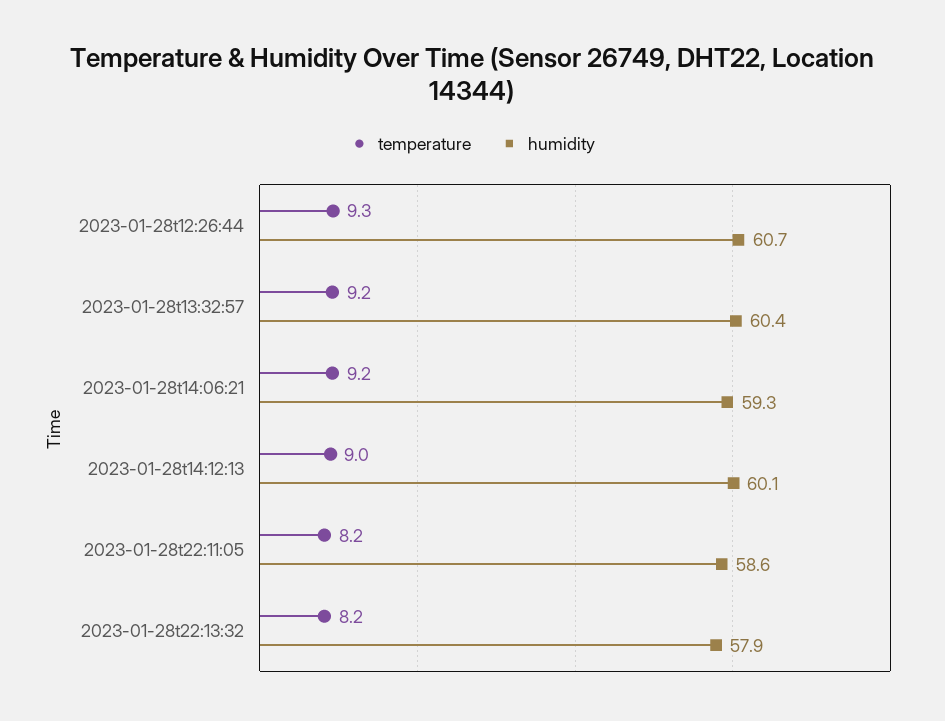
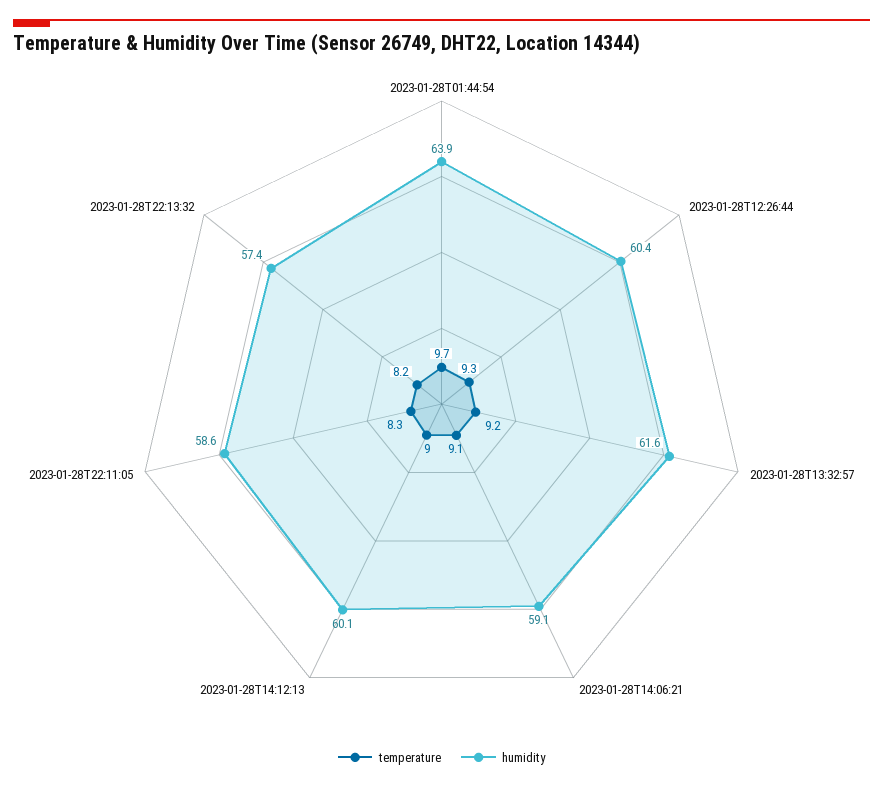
  {
    "temperature": {
      "2023-01-28t12:26:44": 9.3,
      "2023-01-28t13:32:57": 9.2,
-     "2023-01-28t14:06:21": 9.2,
+     "2023-01-28t14:06:21": 9.1,
      "2023-01-28t14:12:13": 9,
-     "2023-01-28t22:11:05": 8.2,
+     "2023-01-28t22:11:05": 8.3,
-     "2023-01-28t22:13:32": 8.2
+     "2023-01-28t22:13:32": 8.2,
+     "2023-01-28T01:44:54": 9.7
    },
    "humidity": {
-     "2023-01-28t12:26:44": 60.7,
+     "2023-01-28t12:26:44": 60.4,
-     "2023-01-28t13:32:57": 60.4,
+     "2023-01-28t13:32:57": 61.6,
-     "2023-01-28t14:06:21": 59.3,
+     "2023-01-28t14:06:21": 59.1,
      "2023-01-28t14:12:13": 60.1,
      "2023-01-28t22:11:05": 58.6,
-     "2023-01-28t22:13:32": 57.9
+     "2023-01-28t22:13:32": 57.4,
+     "2023-01-28T01:44:54": 63.9
    }
  }

